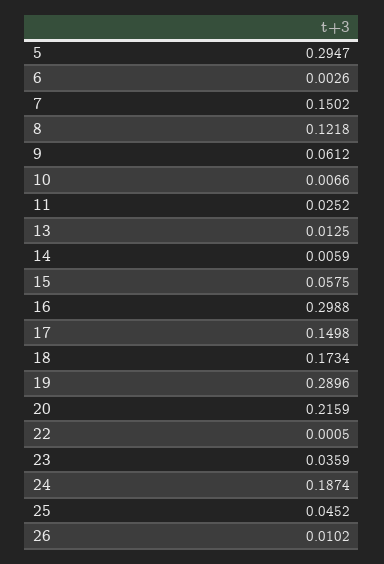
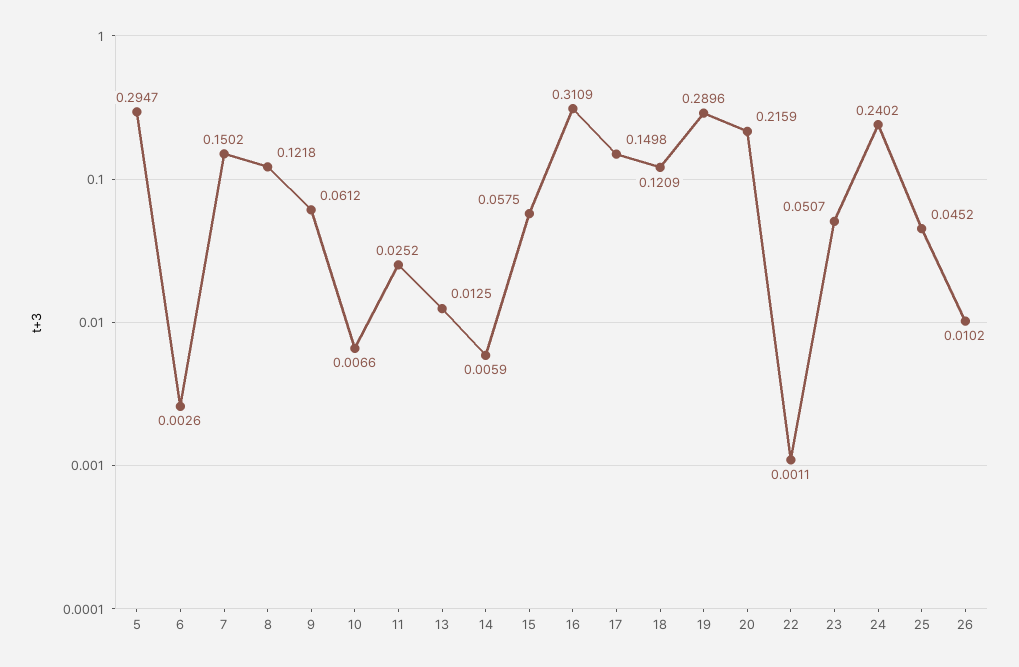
  {
    "5": 0.2947,
    "6": 0.0026,
    "7": 0.1502,
    "8": 0.1218,
    "9": 0.0612,
    "10": 0.0066,
    "11": 0.0252,
    "13": 0.0125,
    "14": 0.0059,
    "15": 0.0575,
-   "16": 0.2988,
+   "16": 0.3109,
    "17": 0.1498,
-   "18": 0.1734,
+   "18": 0.1209,
    "19": 0.2896,
    "20": 0.2159,
-   "22": 0.0005,
+   "22": 0.0011,
-   "23": 0.0359,
+   "23": 0.0507,
-   "24": 0.1874,
+   "24": 0.2402,
    "25": 0.0452,
    "26": 0.0102
  }

